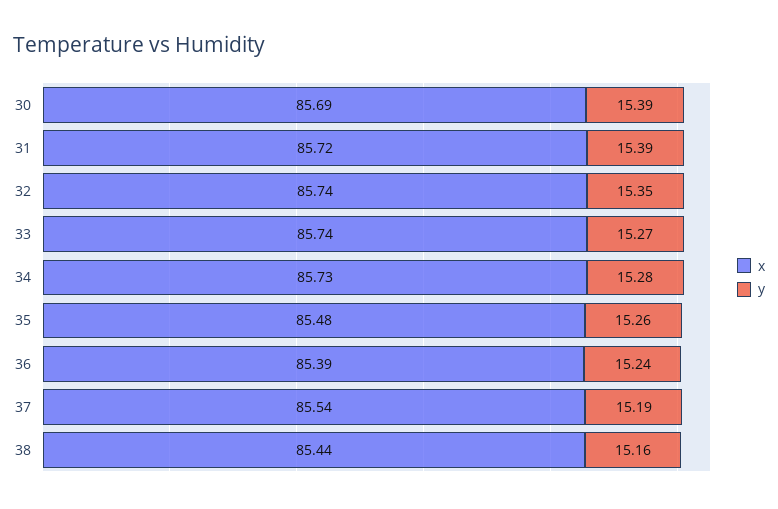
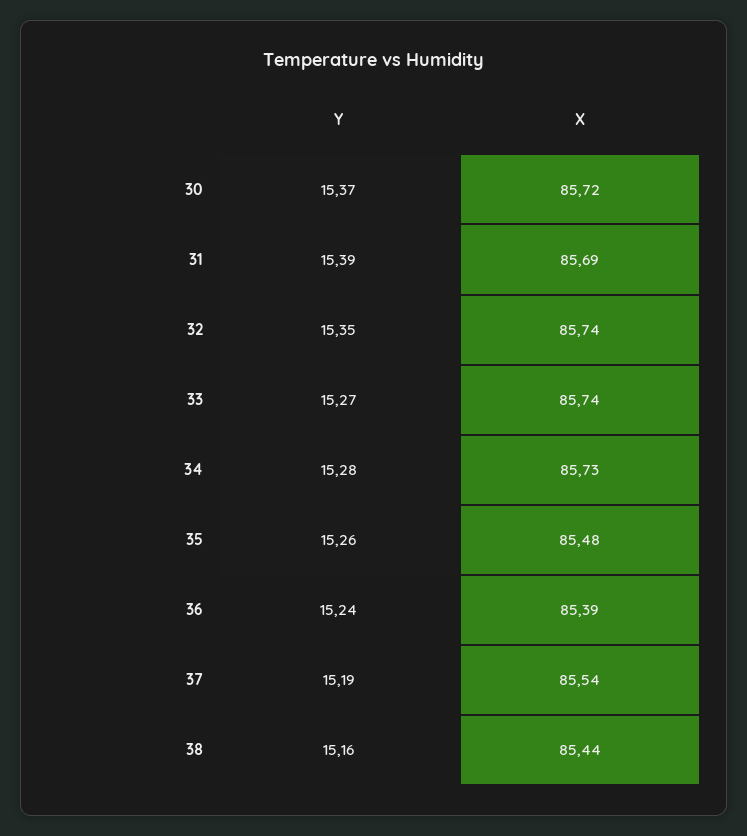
  {
    "x": {
-     "30": 85.69,
+     "30": 85.72,
-     "31": 85.72,
+     "31": 85.69,
      "32": 85.74,
      "33": 85.74,
      "34": 85.73,
      "35": 85.48,
      "36": 85.39,
      "37": 85.54,
      "38": 85.44
    },
    "y": {
-     "30": 15.39,
+     "30": 15.37,
      "31": 15.39,
      "32": 15.35,
      "33": 15.27,
      "34": 15.28,
      "35": 15.26,
      "36": 15.24,
      "37": 15.19,
      "38": 15.16
    }
  }

